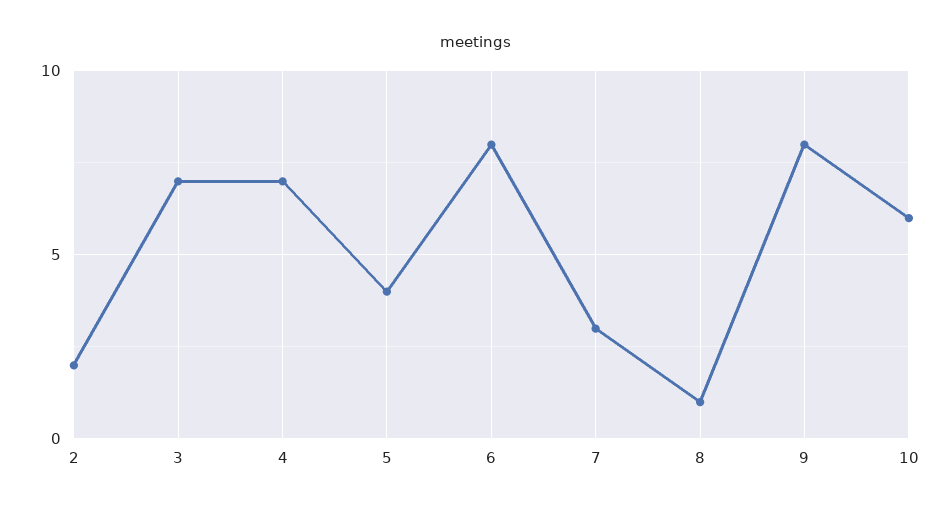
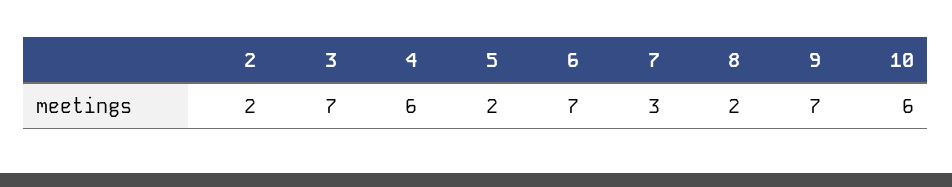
  {
    "2": 2,
    "3": 7,
-   "4": 7,
+   "4": 6,
-   "5": 4,
+   "5": 2,
-   "6": 8,
+   "6": 7,
    "7": 3,
-   "8": 1,
+   "8": 2,
-   "9": 8,
+   "9": 7,
    "10": 6
  }

